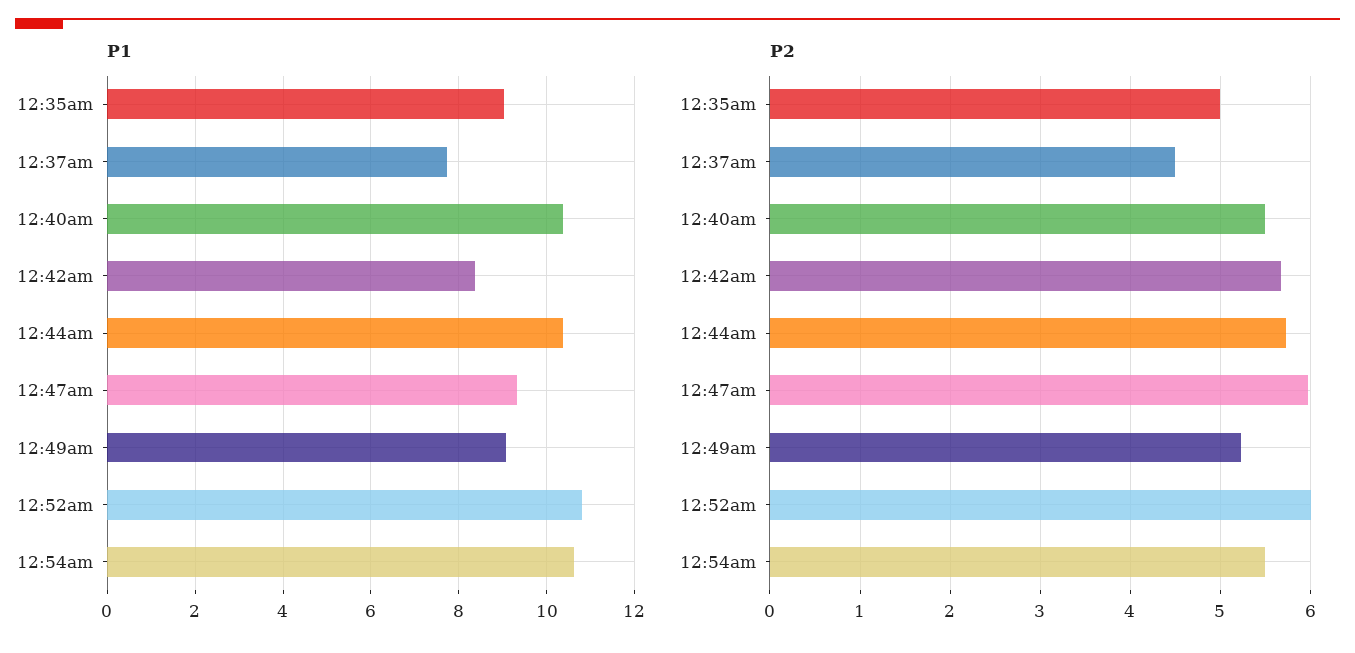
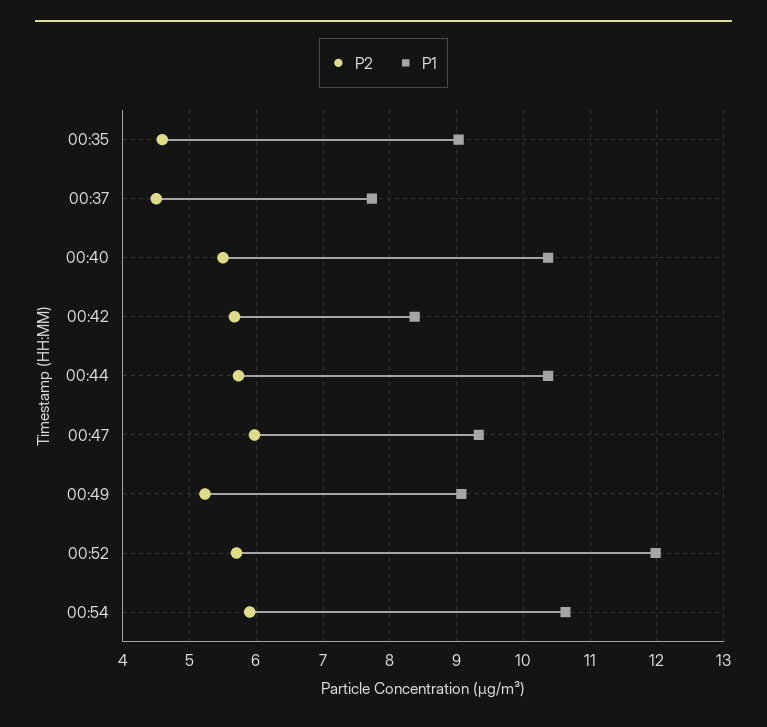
  {
    "P1": {
      "12:35am": 9,
      "12:37am": 7.7,
      "12:40am": 10.4,
      "12:42am": 8.4,
      "12:44am": 10.4,
      "12:47am": 9.3,
      "12:49am": 9.1,
-     "12:52am": 10.8,
+     "12:52am": 12,
      "12:54am": 10.6
    },
    "P2": {
-     "12:35am": 5,
+     "12:35am": 4.6,
      "12:37am": 4.5,
      "12:40am": 5.5,
      "12:42am": 5.7,
      "12:44am": 5.7,
      "12:47am": 6,
      "12:49am": 5.2,
-     "12:52am": 6,
+     "12:52am": 5.7,
-     "12:54am": 5.5
+     "12:54am": 5.9
    }
  }

